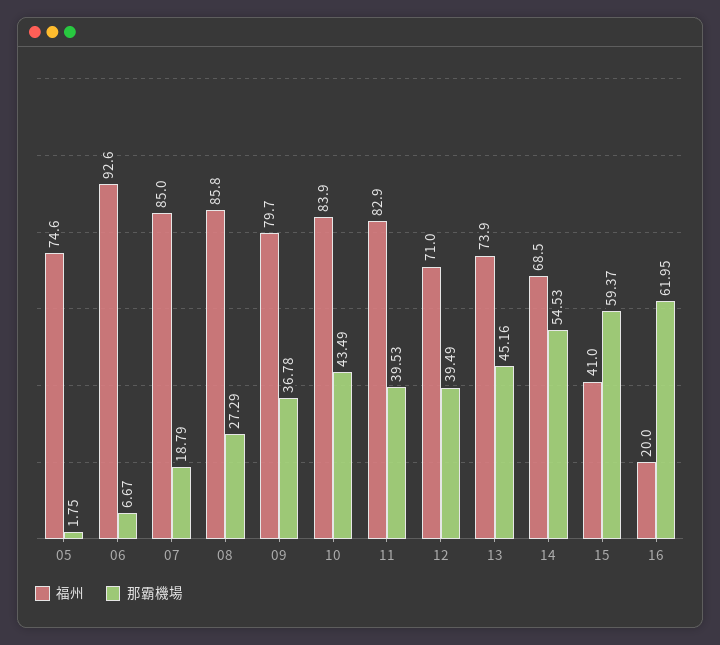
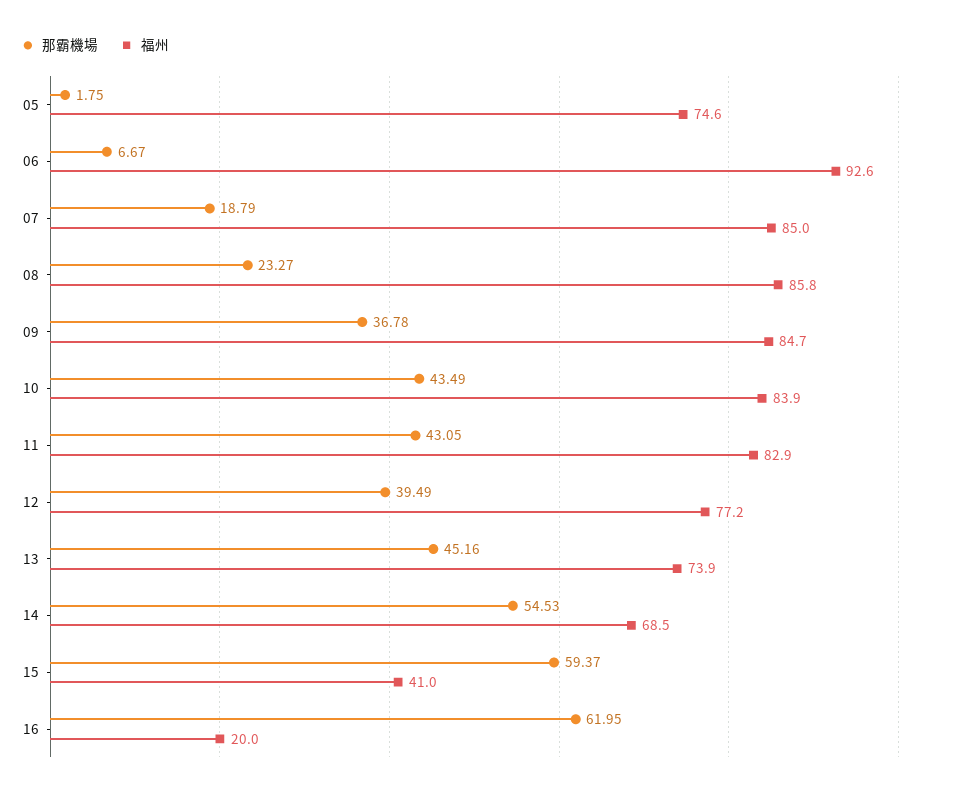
  {
    "福州": {
      "05": 74.6,
      "06": 92.6,
      "07": 85,
      "08": 85.8,
-     "09": 79.7,
+     "09": 84.7,
      "10": 83.9,
      "11": 82.9,
-     "12": 71,
+     "12": 77.2,
      "13": 73.9,
      "14": 68.5,
      "15": 41,
      "16": 20
    },
    "那霸機場": {
      "05": 1.75,
      "06": 6.67,
      "07": 18.79,
-     "08": 27.29,
+     "08": 23.27,
      "09": 36.78,
      "10": 43.49,
-     "11": 39.53,
+     "11": 43.05,
      "12": 39.49,
      "13": 45.16,
      "14": 54.53,
      "15": 59.37,
      "16": 61.95
    }
  }

